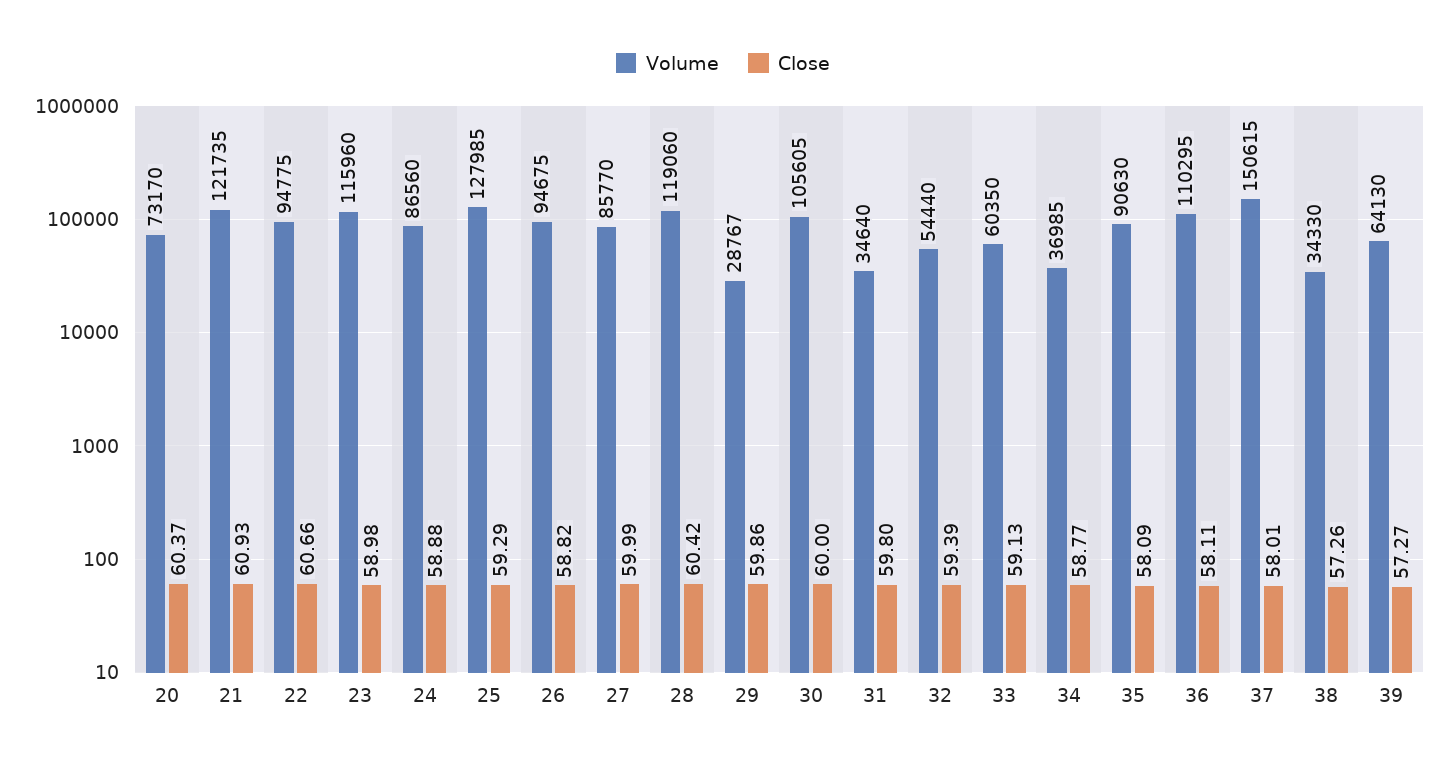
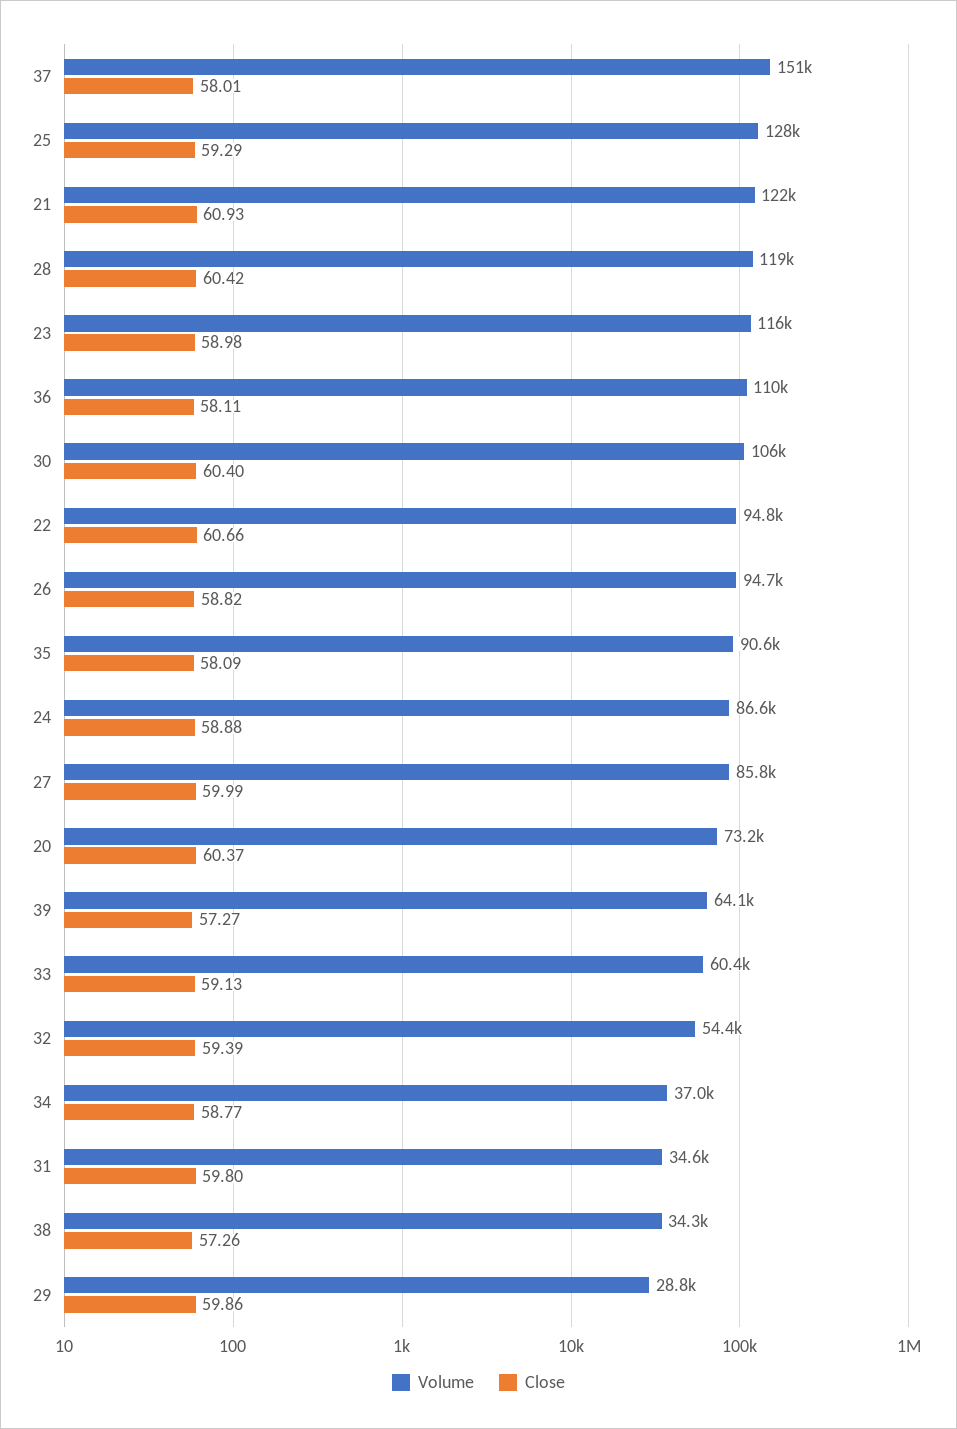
  {
    "Volume": {
      "20": 73170,
      "21": 121735,
      "22": 94775,
      "23": 115960,
      "24": 86560,
      "25": 127985,
      "26": 94675,
      "27": 85770,
      "28": 119060,
      "29": 28767,
      "30": 105605,
      "31": 34640,
      "32": 54440,
      "33": 60350,
      "34": 36985,
      "35": 90630,
      "36": 110295,
      "37": 150615,
      "38": 34330,
      "39": 64130
    },
    "Close": {
      "20": 60.37,
      "21": 60.93,
      "22": 60.66,
      "23": 58.98,
      "24": 58.88,
      "25": 59.29,
      "26": 58.82,
      "27": 59.99,
      "28": 60.42,
      "29": 59.86,
-     "30": 60,
+     "30": 60.4,
      "31": 59.8,
      "32": 59.39,
      "33": 59.13,
      "34": 58.77,
      "35": 58.09,
      "36": 58.11,
      "37": 58.01,
      "38": 57.26,
      "39": 57.27
    }
  }

